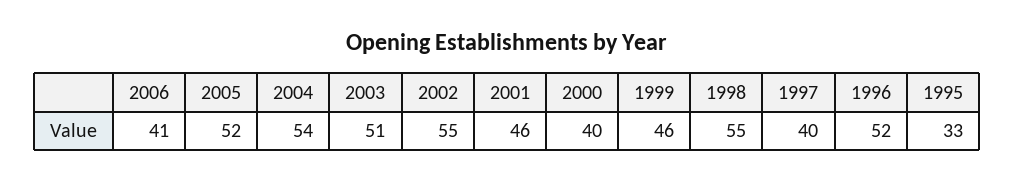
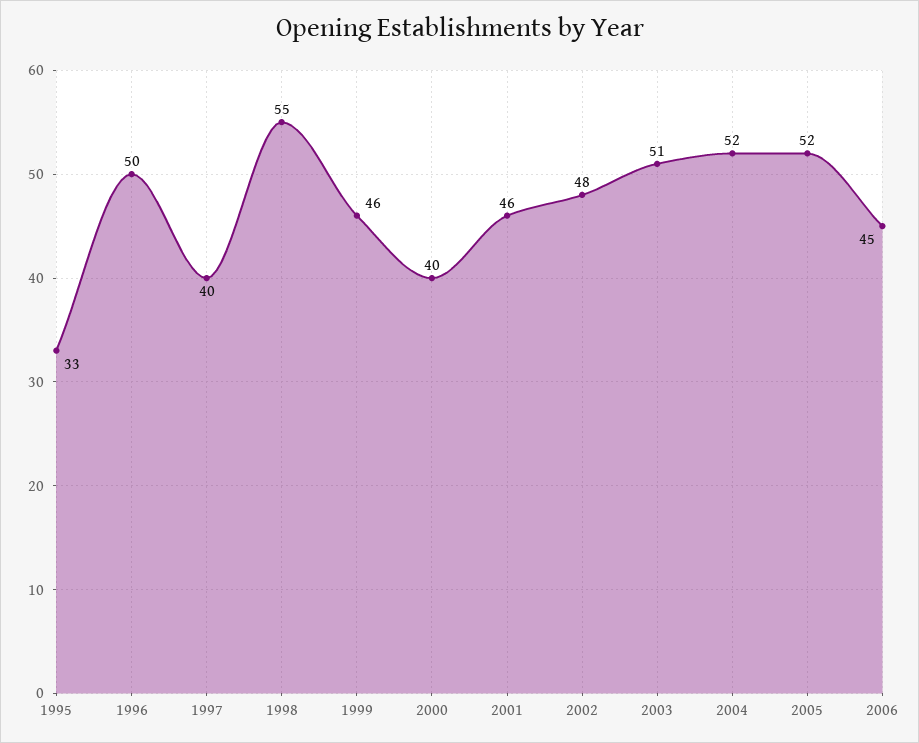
  {
-   "2006": 41,
+   "2006": 45,
    "2005": 52,
-   "2004": 54,
+   "2004": 52,
    "2003": 51,
-   "2002": 55,
+   "2002": 48,
    "2001": 46,
    "2000": 40,
    "1999": 46,
    "1998": 55,
    "1997": 40,
-   "1996": 52,
+   "1996": 50,
    "1995": 33
  }

